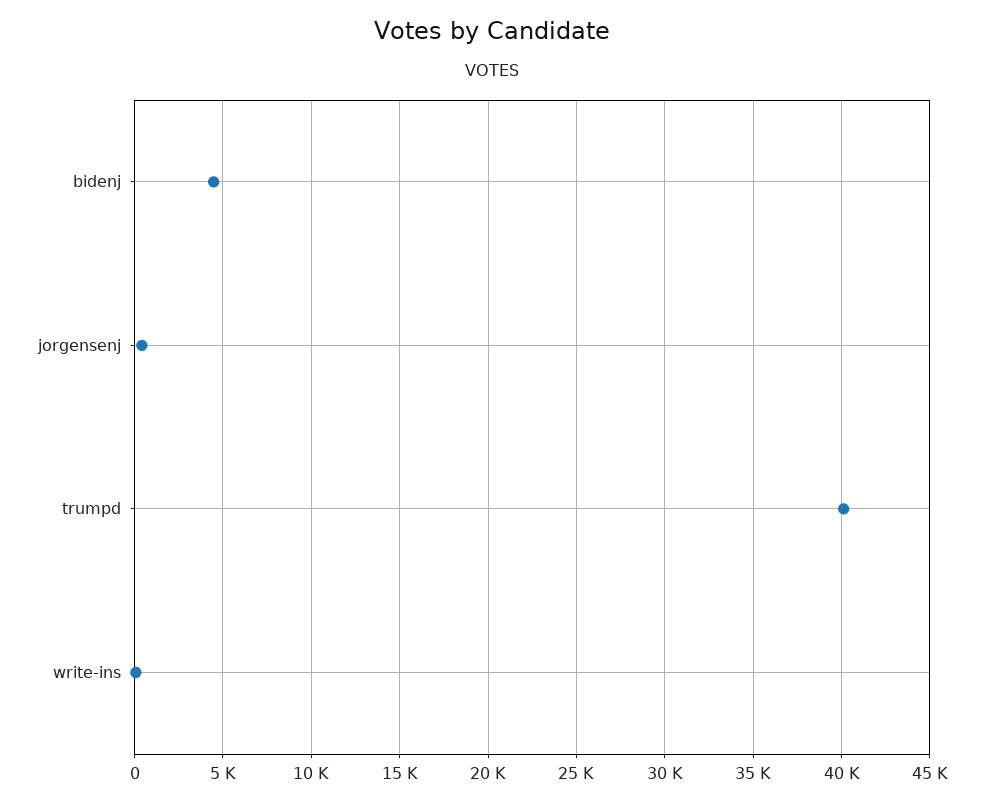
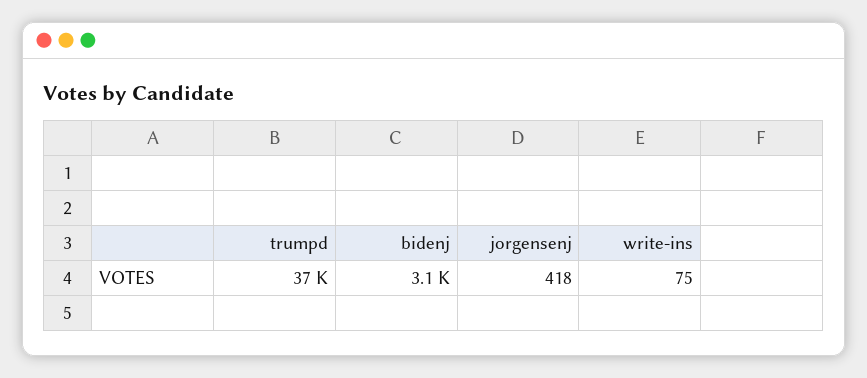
  {
-   "bidenj": 4500,
+   "bidenj": 3100,
    "jorgensenj": 418,
-   "trumpd": 40000,
+   "trumpd": 37000,
    "write-ins": 75
  }

